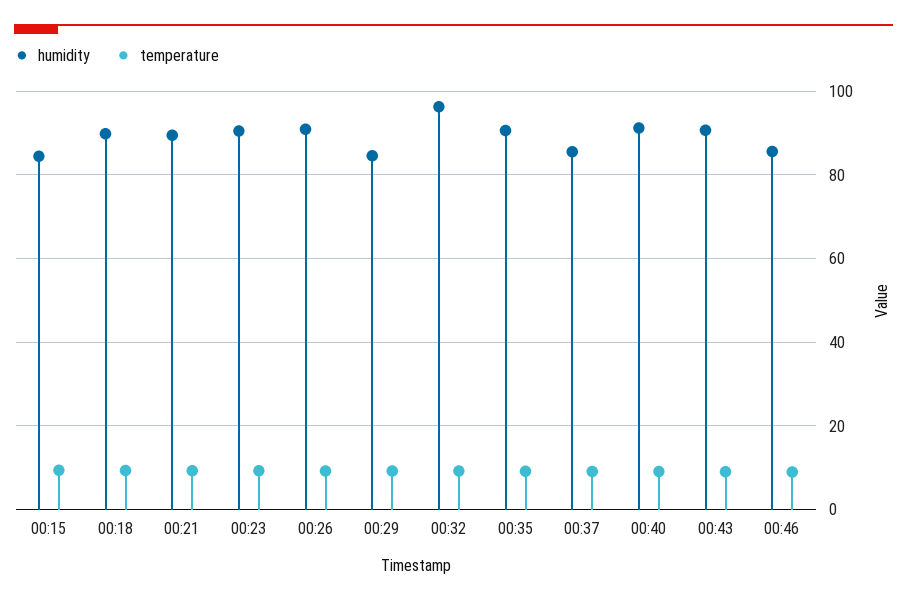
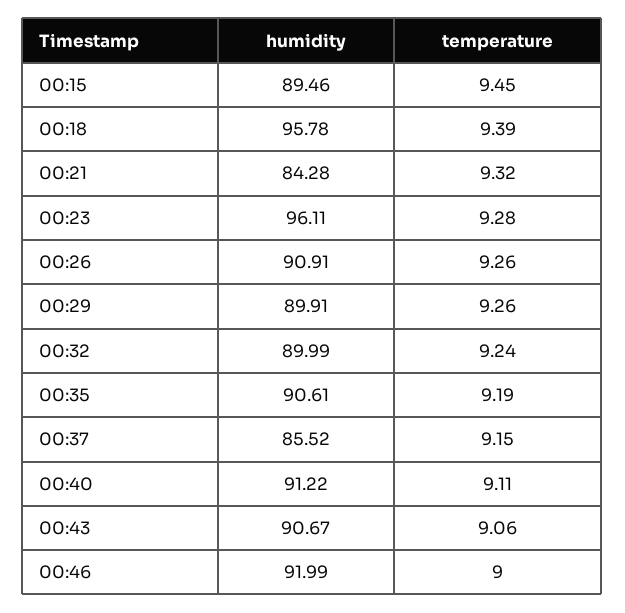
  {
    "humidity": {
-     "00:15": 84,
+     "00:15": 89.46,
-     "00:18": 90,
+     "00:18": 95.78,
-     "00:21": 90,
+     "00:21": 84.28,
-     "00:23": 90,
+     "00:23": 96.11,
      "00:26": 90.91,
-     "00:29": 84,
+     "00:29": 89.91,
-     "00:32": 96,
+     "00:32": 89.99,
      "00:35": 90.61,
      "00:37": 85.52,
      "00:40": 91.22,
      "00:43": 90.67,
-     "00:46": 86
+     "00:46": 91.99
    },
    "temperature": {
      "00:15": 9.45,
      "00:18": 9.39,
      "00:21": 9.32,
      "00:23": 9.28,
      "00:26": 9.26,
      "00:29": 9.26,
      "00:32": 9.24,
      "00:35": 9.19,
      "00:37": 9.15,
      "00:40": 9.11,
      "00:43": 9.06,
      "00:46": 9
    }
  }

